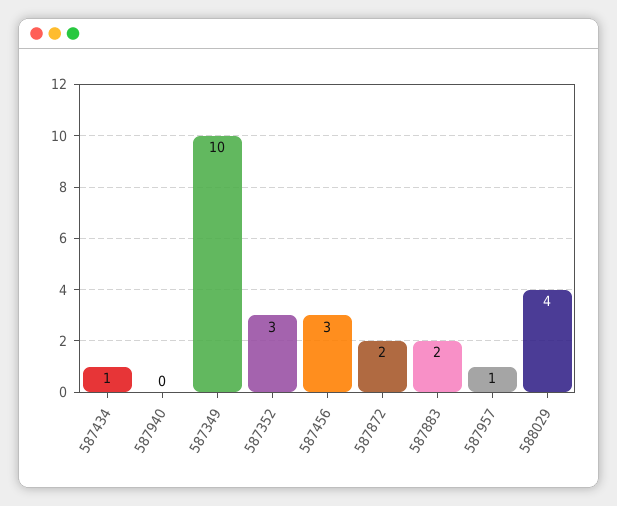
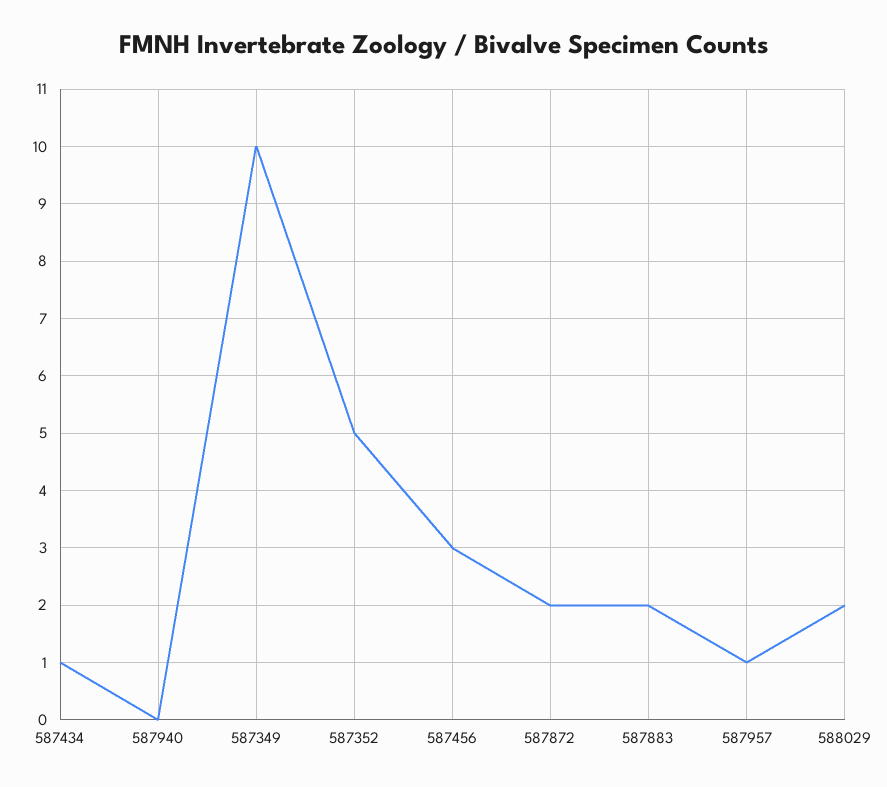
  {
    "587434": 1,
    "587940": 0,
    "587349": 10,
-   "587352": 3,
+   "587352": 5,
    "587456": 3,
    "587872": 2,
    "587883": 2,
    "587957": 1,
-   "588029": 4
+   "588029": 2
  }

